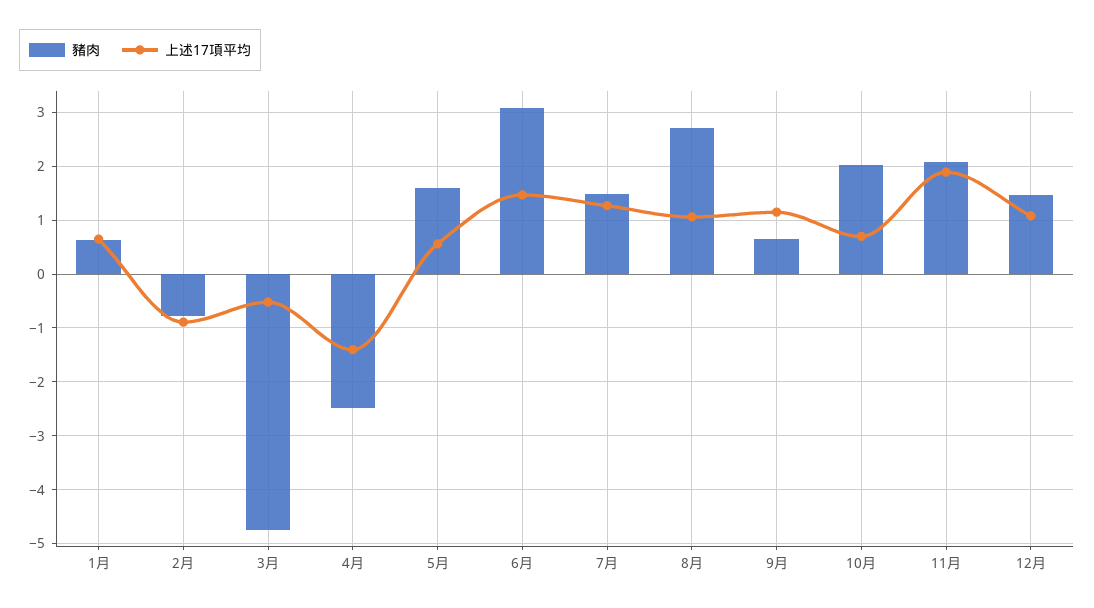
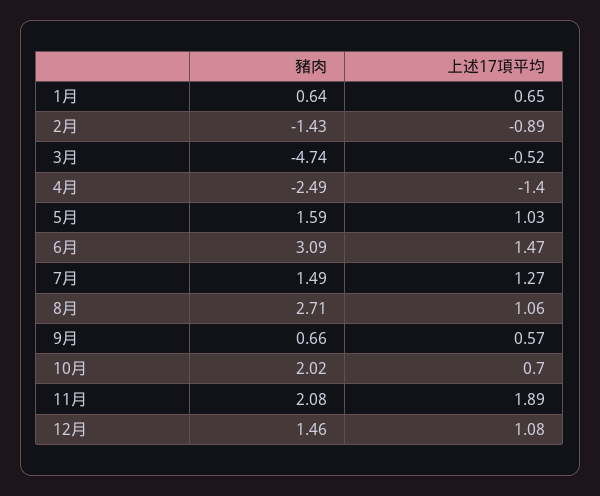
  {
    "豬肉": {
      "1月": 0.64,
-     "2月": -0.8,
+     "2月": -1.43,
      "3月": -4.74,
      "4月": -2.49,
      "5月": 1.59,
      "6月": 3.09,
      "7月": 1.49,
      "8月": 2.71,
      "9月": 0.66,
      "10月": 2.02,
      "11月": 2.08,
      "12月": 1.46
    },
    "上述17項平均": {
      "1月": 0.65,
      "2月": -0.89,
      "3月": -0.52,
      "4月": -1.4,
-     "5月": 0.6,
+     "5月": 1.03,
      "6月": 1.47,
      "7月": 1.27,
      "8月": 1.06,
-     "9月": 1.2,
+     "9月": 0.57,
      "10月": 0.7,
      "11月": 1.89,
      "12月": 1.08
    }
  }

